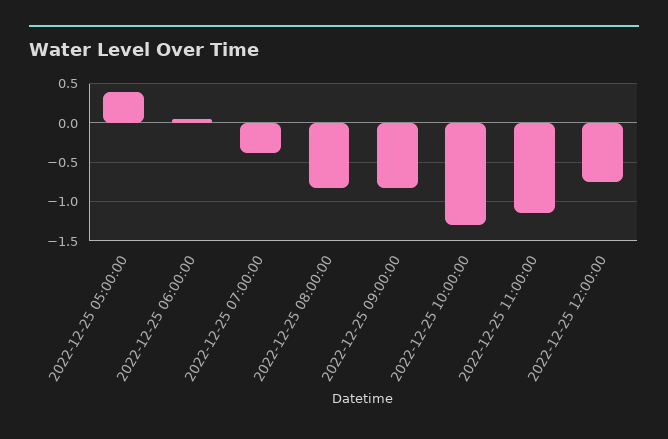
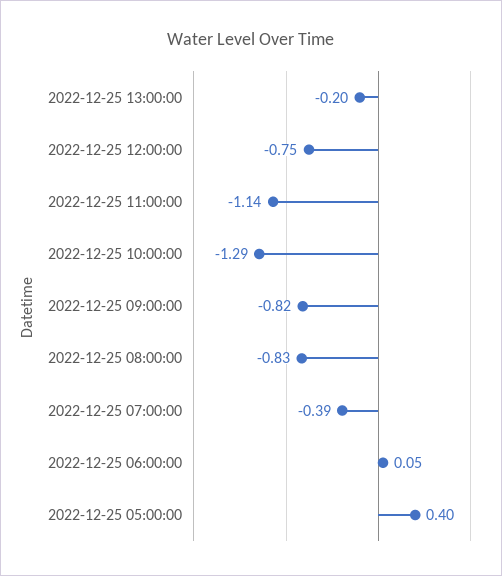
  {
    "2022-12-25 05:00:00": 0.4,
    "2022-12-25 06:00:00": 0.05,
    "2022-12-25 07:00:00": -0.39,
    "2022-12-25 08:00:00": -0.83,
    "2022-12-25 09:00:00": -0.82,
    "2022-12-25 10:00:00": -1.29,
    "2022-12-25 11:00:00": -1.14,
-   "2022-12-25 12:00:00": -0.75
+   "2022-12-25 12:00:00": -0.75,
+   "2022-12-25 13:00:00": -0.2
  }

